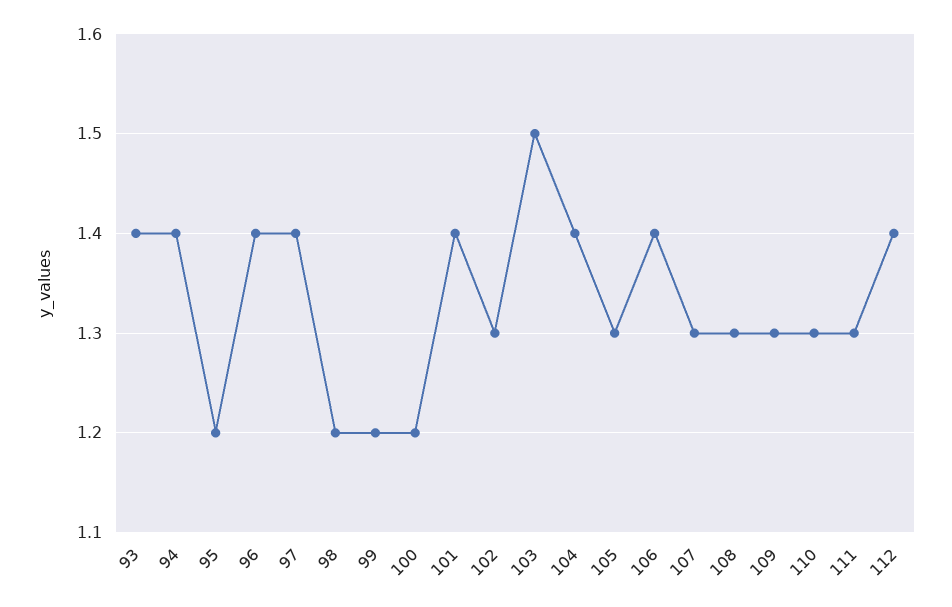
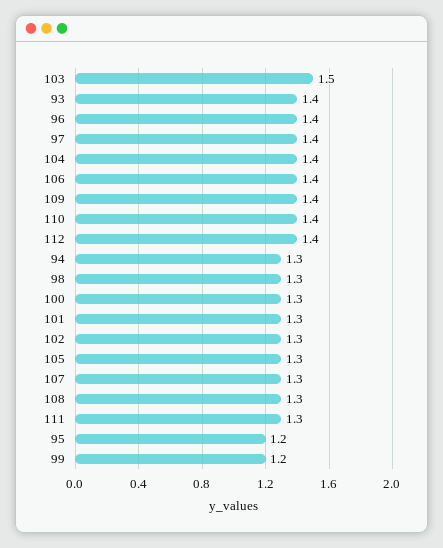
  {
    "93": 1.4,
-   "94": 1.4,
+   "94": 1.3,
    "95": 1.2,
    "96": 1.4,
    "97": 1.4,
-   "98": 1.2,
+   "98": 1.3,
    "99": 1.2,
-   "100": 1.2,
+   "100": 1.3,
-   "101": 1.4,
+   "101": 1.3,
    "102": 1.3,
    "103": 1.5,
    "104": 1.4,
    "105": 1.3,
    "106": 1.4,
    "107": 1.3,
    "108": 1.3,
-   "109": 1.3,
+   "109": 1.4,
-   "110": 1.3,
+   "110": 1.4,
    "111": 1.3,
    "112": 1.4
  }

